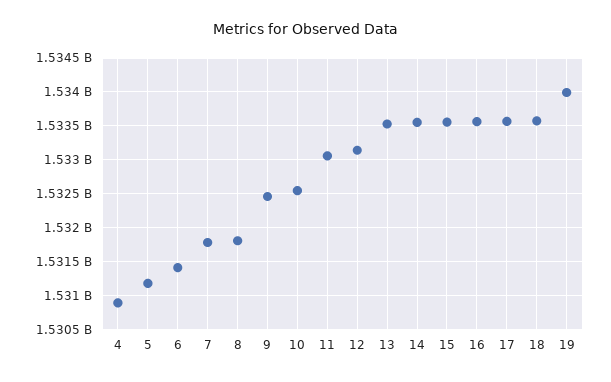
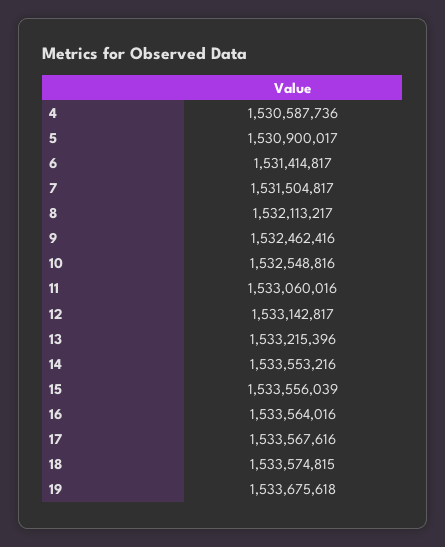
  {
-   "4": 1530900000,
+   "4": 1530587736,
-   "5": 1531200000,
+   "5": 1530900017,
    "6": 1531414817,
-   "7": 1531800000,
+   "7": 1531504817,
-   "8": 1531800000,
+   "8": 1532113217,
    "9": 1532462416,
    "10": 1532548816,
    "11": 1533060016,
    "12": 1533142817,
-   "13": 1533500000,
+   "13": 1533215396,
    "14": 1533553216,
    "15": 1533556039,
    "16": 1533564016,
    "17": 1533567616,
    "18": 1533574815,
-   "19": 1534000000
+   "19": 1533675618
  }

